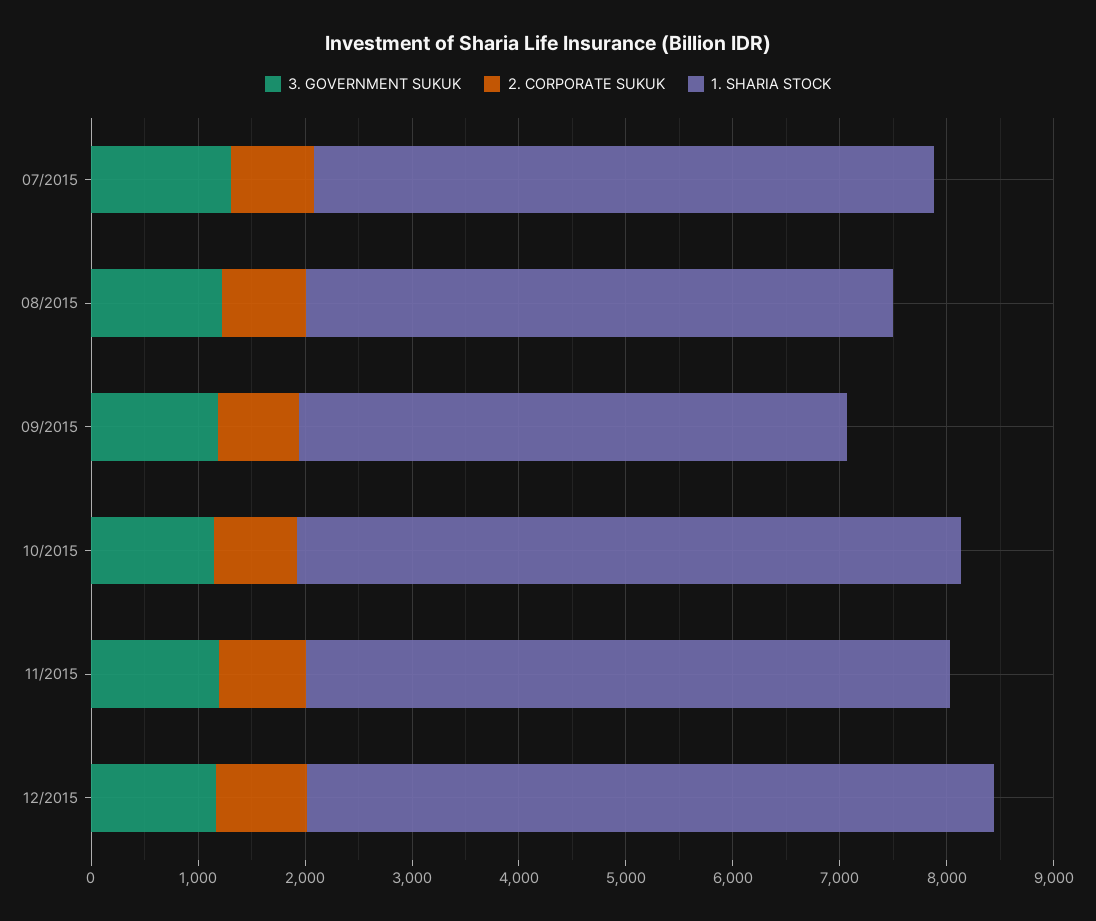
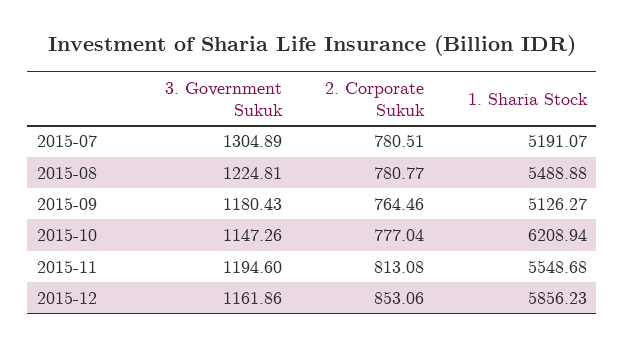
  {
    "3. GOVERNMENT SUKUK": {
      "07/2015": 1304.89,
      "08/2015": 1224.81,
      "09/2015": 1180.43,
      "10/2015": 1147.26,
      "11/2015": 1194.6,
      "12/2015": 1161.86
    },
    "2. CORPORATE SUKUK": {
      "07/2015": 780.51,
      "08/2015": 780.77,
      "09/2015": 764.46,
      "10/2015": 777.04,
      "11/2015": 813.08,
      "12/2015": 853.06
    },
    "1. SHARIA STOCK": {
-     "07/2015": 5800,
+     "07/2015": 5191.07,
      "08/2015": 5488.88,
      "09/2015": 5126.27,
      "10/2015": 6208.94,
-     "11/2015": 6000,
+     "11/2015": 5548.68,
-     "12/2015": 6400
+     "12/2015": 5856.23
    }
  }

